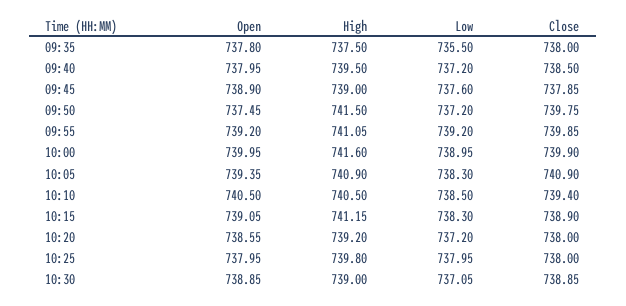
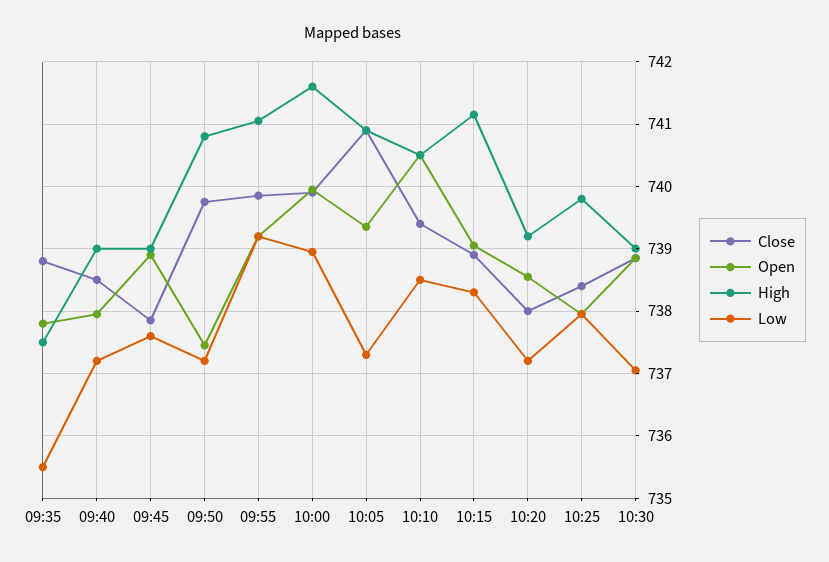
  {
    "Open": {
      "09:35": 737.8,
      "09:40": 737.95,
      "09:45": 738.9,
      "09:50": 737.45,
      "09:55": 739.2,
      "10:00": 739.95,
      "10:05": 739.35,
      "10:10": 740.5,
      "10:15": 739.05,
      "10:20": 738.55,
      "10:25": 737.95,
      "10:30": 738.85
    },
    "High": {
      "09:35": 737.5,
-     "09:40": 739.5,
+     "09:40": 739,
      "09:45": 739,
-     "09:50": 741.5,
+     "09:50": 740.8,
      "09:55": 741.05,
      "10:00": 741.6,
      "10:05": 740.9,
      "10:10": 740.5,
      "10:15": 741.15,
      "10:20": 739.2,
      "10:25": 739.8,
      "10:30": 739
    },
    "Low": {
      "09:35": 735.5,
      "09:40": 737.2,
      "09:45": 737.6,
      "09:50": 737.2,
      "09:55": 739.2,
      "10:00": 738.95,
-     "10:05": 738.3,
+     "10:05": 737.3,
      "10:10": 738.5,
      "10:15": 738.3,
      "10:20": 737.2,
      "10:25": 737.95,
      "10:30": 737.05
    },
    "Close": {
-     "09:35": 738,
+     "09:35": 738.8,
      "09:40": 738.5,
      "09:45": 737.85,
      "09:50": 739.75,
      "09:55": 739.85,
      "10:00": 739.9,
      "10:05": 740.9,
      "10:10": 739.4,
      "10:15": 738.9,
      "10:20": 738,
-     "10:25": 738,
+     "10:25": 738.4,
      "10:30": 738.85
    }
  }

